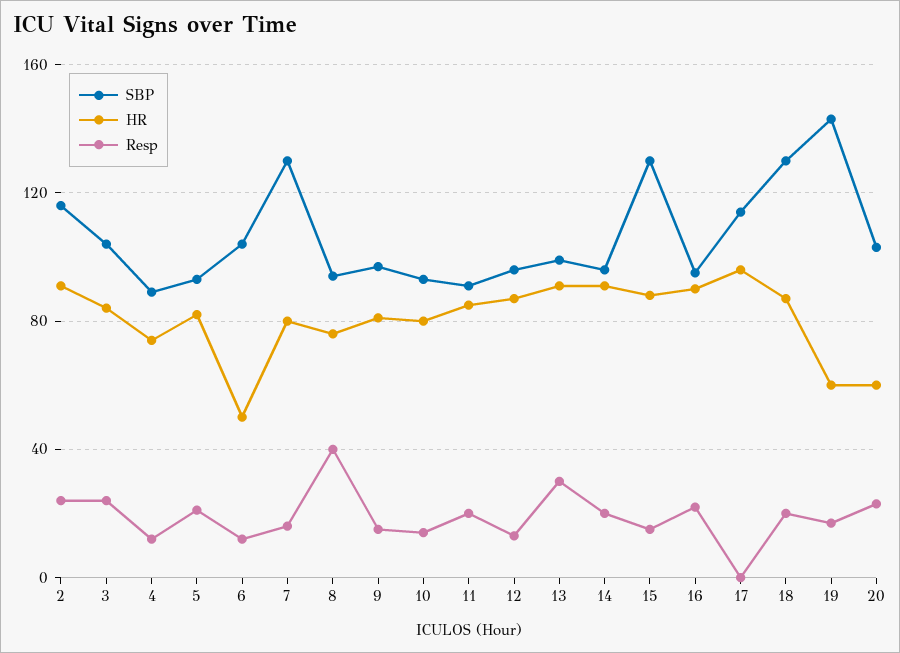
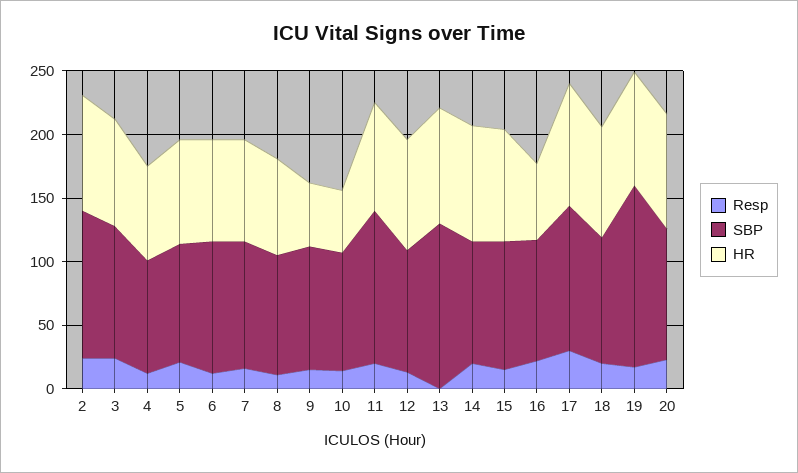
  {
    "SBP": {
      "2": 115,
      "3": 105,
      "4": 90,
      "5": 95,
      "6": 105,
-     "7": 130,
+     "7": 100,
      "8": 95,
      "9": 95,
      "10": 95,
-     "11": 90,
+     "11": 120,
      "12": 95,
-     "13": 100,
+     "13": 130,
      "14": 95,
-     "15": 130,
+     "15": 100,
      "16": 95,
      "17": 115,
-     "18": 130,
+     "18": 100,
      "19": 145,
      "20": 105
    },
    "HR": {
      "2": 90,
      "3": 85,
      "4": 75,
      "5": 80,
-     "6": 50,
+     "6": 80,
      "7": 80,
      "8": 75,
-     "9": 80,
+     "9": 50,
-     "10": 80,
+     "10": 50,
      "11": 85,
      "12": 85,
      "13": 90,
      "14": 90,
      "15": 90,
-     "16": 90,
+     "16": 60,
      "17": 95,
      "18": 85,
-     "19": 60,
+     "19": 90,
-     "20": 60
+     "20": 90
    },
    "Resp": {
      "2": 25,
      "3": 25,
      "4": 10,
      "5": 20,
      "6": 10,
      "7": 15,
-     "8": 40,
+     "8": 10,
      "9": 15,
      "10": 15,
      "11": 20,
      "12": 15,
-     "13": 30,
+     "13": 0,
      "14": 20,
      "15": 15,
      "16": 20,
-     "17": 0,
+     "17": 30,
      "18": 20,
      "19": 15,
      "20": 25
    }
  }

